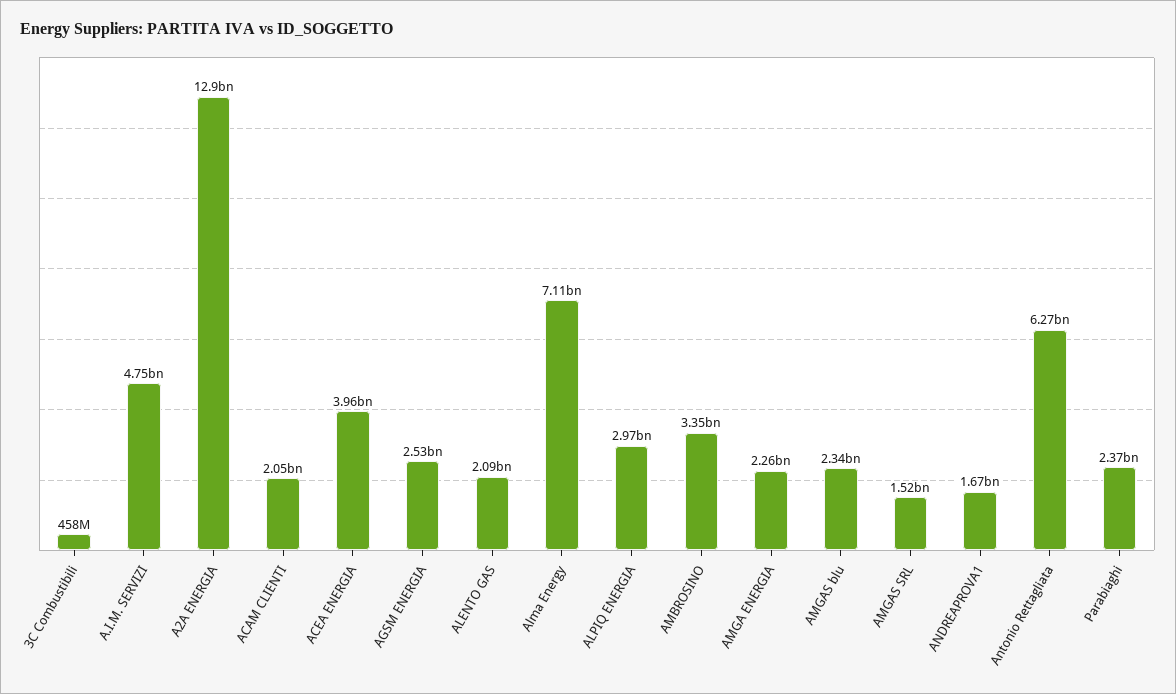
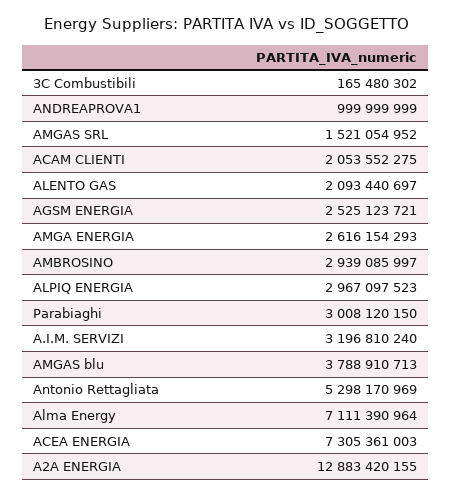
  {
-   "3C Combustibili": 458000000,
+   "3C Combustibili": 165480302,
-   "A.I.M. SERVIZI": 4750000000,
+   "A.I.M. SERVIZI": 3196810240,
    "A2A ENERGIA": 12883420155,
    "ACAM CLIENTI": 2053552275,
-   "ACEA ENERGIA": 3960000000,
+   "ACEA ENERGIA": 7305361003,
    "AGSM ENERGIA": 2525123721,
    "ALENTO GAS": 2093440697,
    "Alma Energy": 7111390964,
    "ALPIQ ENERGIA": 2967097523,
-   "AMBROSINO": 3350000000,
+   "AMBROSINO": 2939085997,
-   "AMGA ENERGIA": 2260000000,
+   "AMGA ENERGIA": 2616154293,
-   "AMGAS blu": 2340000000,
+   "AMGAS blu": 3788910713,
    "AMGAS SRL": 1521054952,
-   "ANDREAPROVA1": 1670000000,
+   "ANDREAPROVA1": 999999999,
-   "Antonio Rettagliata": 6270000000,
+   "Antonio Rettagliata": 5298170969,
-   "Parabiaghi": 2370000000
+   "Parabiaghi": 3008120150
  }

